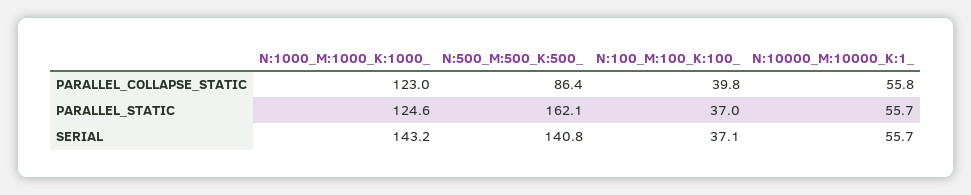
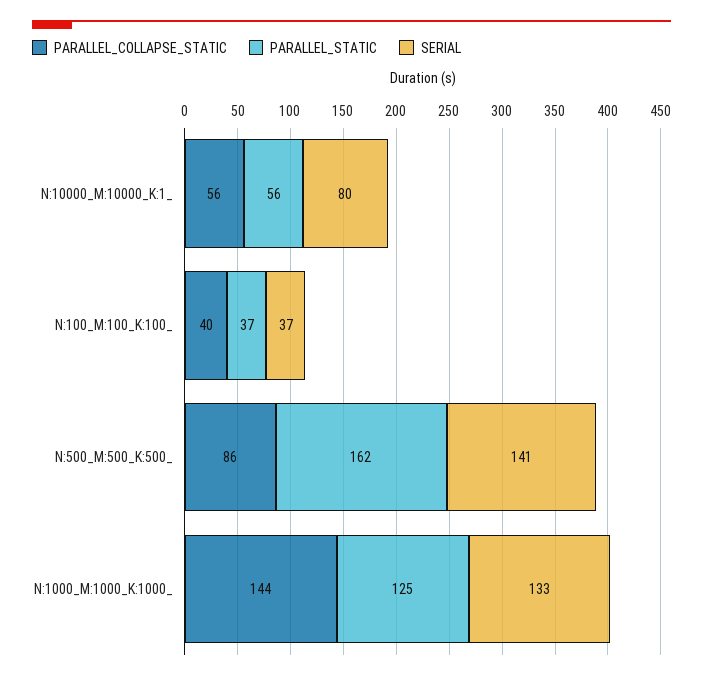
  {
    "PARALLEL_COLLAPSE_STATIC": {
-     "N:1000_M:1000_K:1000_": 123,
+     "N:1000_M:1000_K:1000_": 144,
      "N:500_M:500_K:500_": 86.4,
      "N:100_M:100_K:100_": 39.8,
      "N:10000_M:10000_K:1_": 55.8
    },
    "PARALLEL_STATIC": {
      "N:1000_M:1000_K:1000_": 124.6,
      "N:500_M:500_K:500_": 162.1,
      "N:100_M:100_K:100_": 37,
      "N:10000_M:10000_K:1_": 55.7
    },
    "SERIAL": {
-     "N:1000_M:1000_K:1000_": 143.2,
+     "N:1000_M:1000_K:1000_": 133,
      "N:500_M:500_K:500_": 140.8,
      "N:100_M:100_K:100_": 37.1,
-     "N:10000_M:10000_K:1_": 55.7
+     "N:10000_M:10000_K:1_": 80
    }
  }

